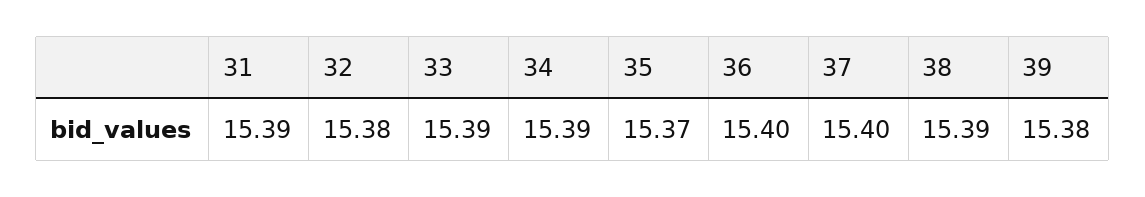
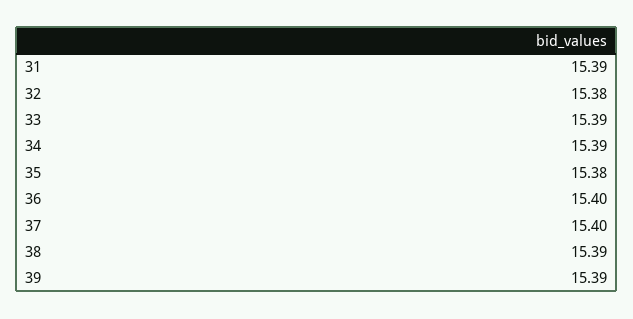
  {
    "31": 15.39,
    "32": 15.38,
    "33": 15.39,
    "34": 15.39,
-   "35": 15.37,
+   "35": 15.38,
    "36": 15.4,
    "37": 15.4,
    "38": 15.39,
-   "39": 15.38
+   "39": 15.39
  }

